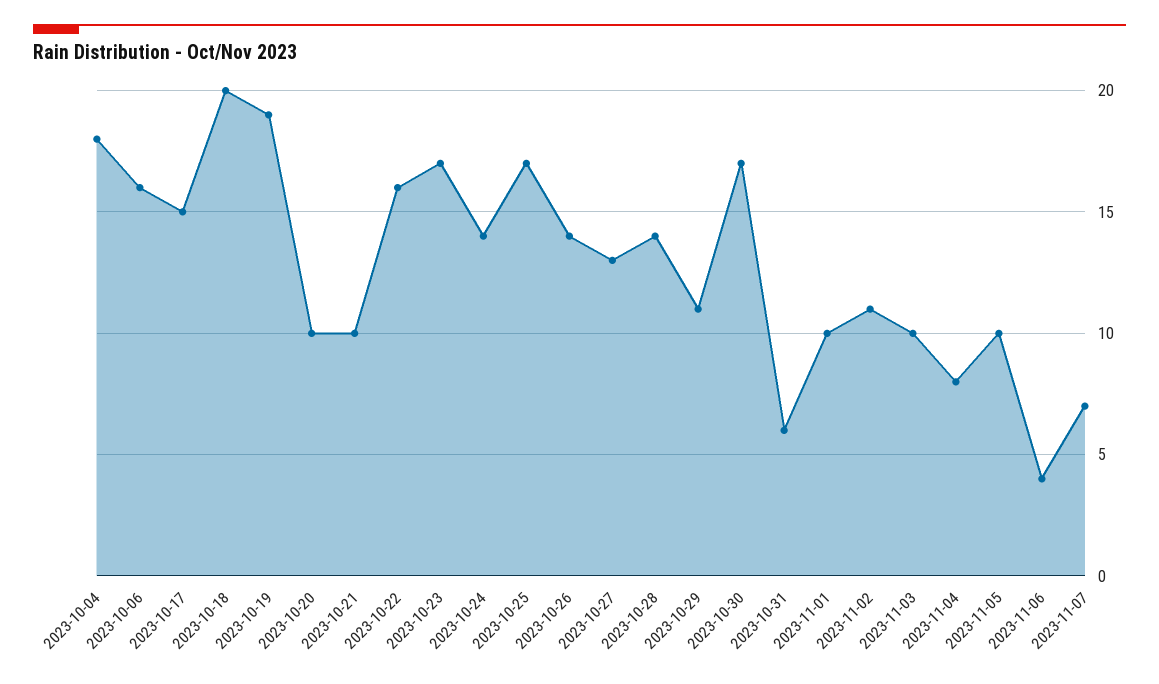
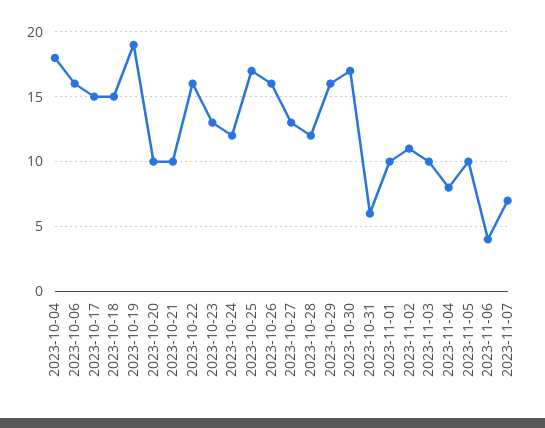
  {
    "2023-10-04": 18,
    "2023-10-06": 16,
    "2023-10-17": 15,
-   "2023-10-18": 20,
+   "2023-10-18": 15,
    "2023-10-19": 19,
    "2023-10-20": 10,
    "2023-10-21": 10,
    "2023-10-22": 16,
-   "2023-10-23": 17,
+   "2023-10-23": 13,
-   "2023-10-24": 14,
+   "2023-10-24": 12,
    "2023-10-25": 17,
-   "2023-10-26": 14,
+   "2023-10-26": 16,
    "2023-10-27": 13,
-   "2023-10-28": 14,
+   "2023-10-28": 12,
-   "2023-10-29": 11,
+   "2023-10-29": 16,
    "2023-10-30": 17,
    "2023-10-31": 6,
    "2023-11-01": 10,
    "2023-11-02": 11,
    "2023-11-03": 10,
    "2023-11-04": 8,
    "2023-11-05": 10,
    "2023-11-06": 4,
    "2023-11-07": 7
  }

